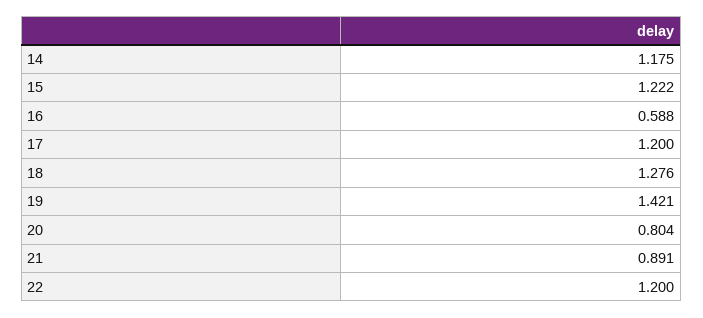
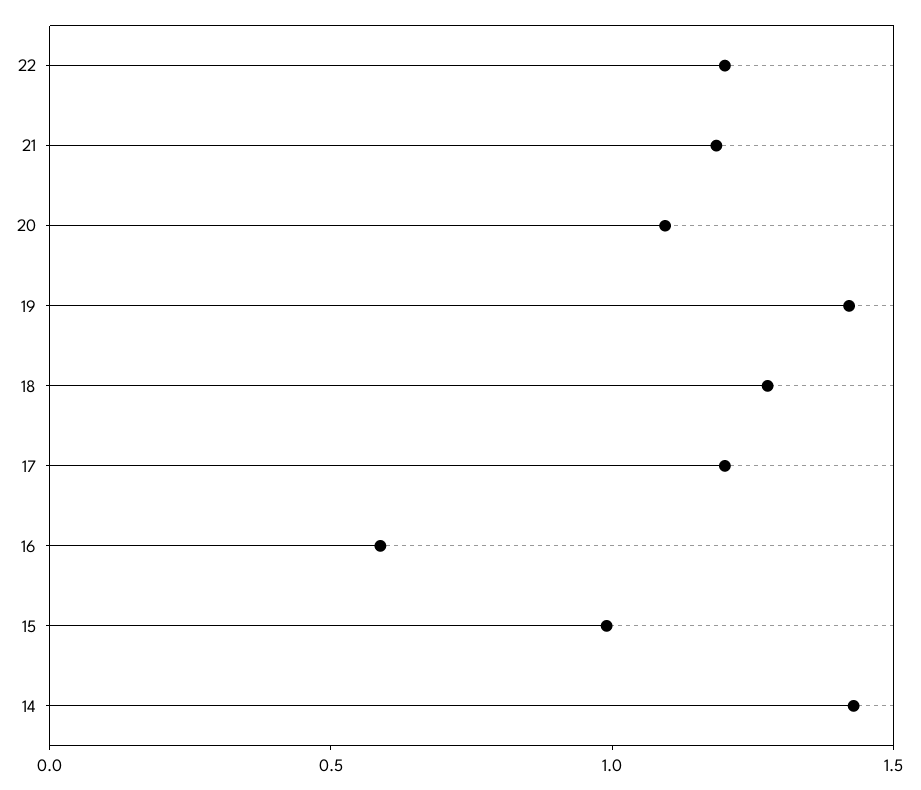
  {
-   "14": 1.175,
+   "14": 1.4,
-   "15": 1.222,
+   "15": 1,
    "16": 0.588,
    "17": 1.2,
    "18": 1.276,
    "19": 1.421,
-   "20": 0.804,
+   "20": 1.1,
-   "21": 0.891,
+   "21": 1.2,
    "22": 1.2
  }

